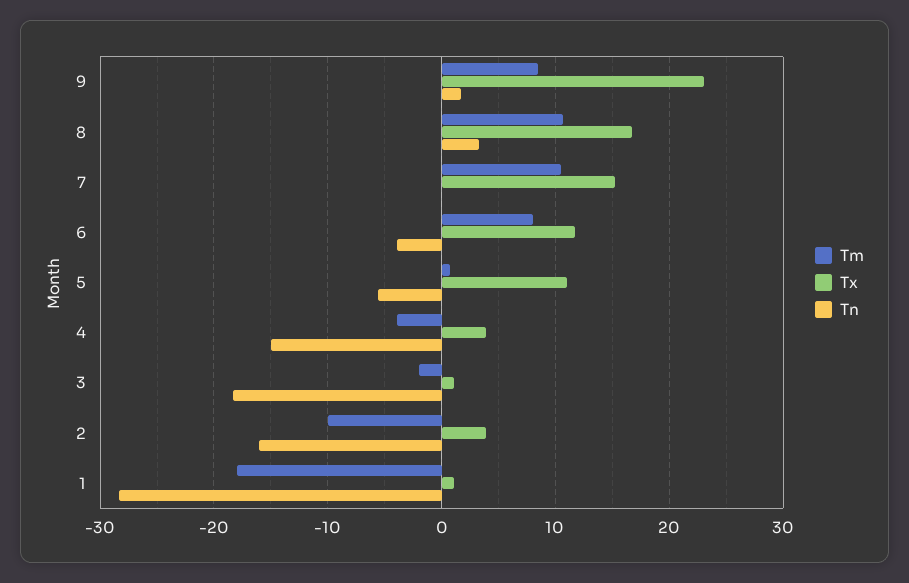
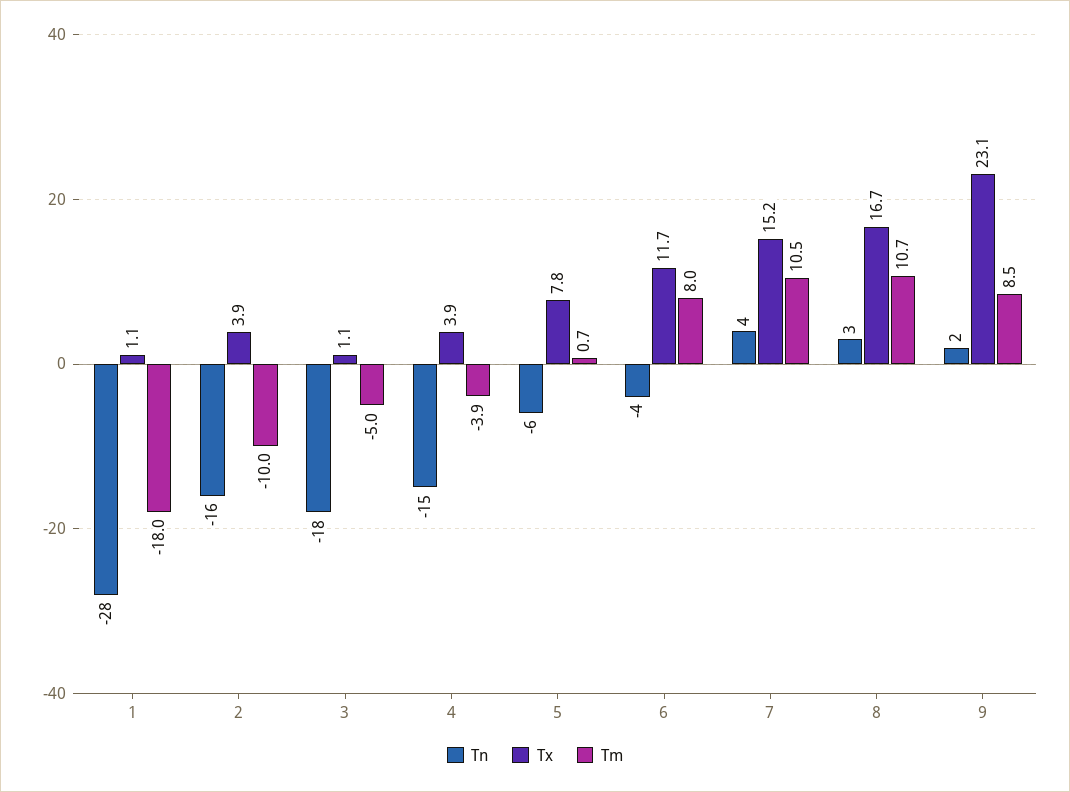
  {
    "Tm": {
      "9": 8.5,
      "8": 10.7,
      "7": 10.5,
      "6": 8,
      "5": 0.7,
      "4": -3.9,
-     "3": -2,
+     "3": -5,
      "2": -10,
      "1": -18
    },
    "Tx": {
      "9": 23.1,
      "8": 16.7,
      "7": 15.2,
      "6": 11.7,
-     "5": 11,
+     "5": 7.8,
      "4": 3.9,
      "3": 1.1,
      "2": 3.9,
      "1": 1.1
    },
    "Tn": {
      "9": 2,
      "8": 3,
-     "7": 0,
+     "7": 4,
      "6": -4,
      "5": -6,
      "4": -15,
      "3": -18,
      "2": -16,
      "1": -28
    }
  }

